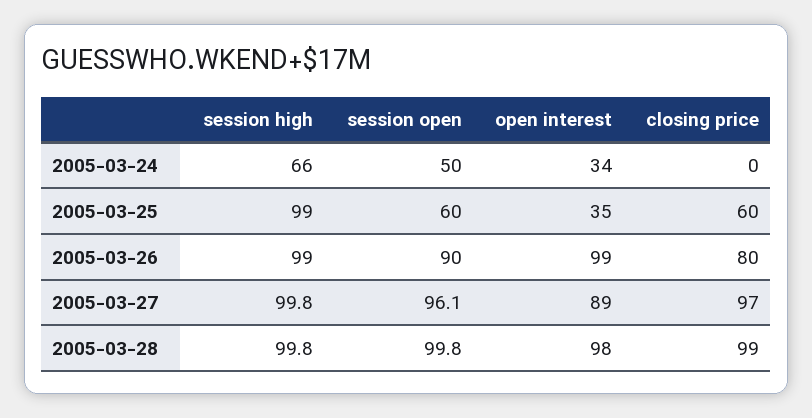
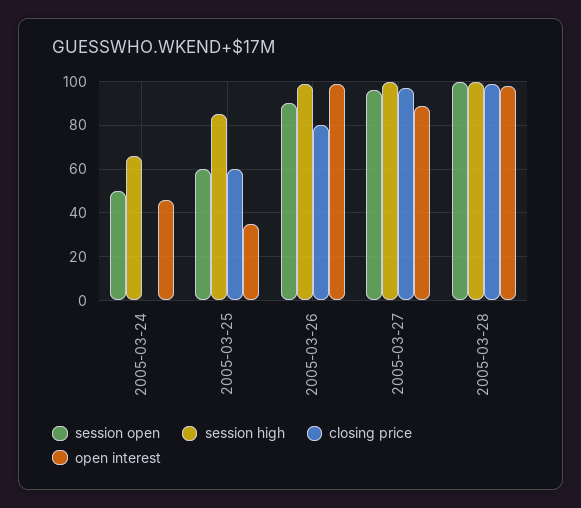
  {
    "session high": {
      "2005-03-24": 66,
-     "2005-03-25": 99,
+     "2005-03-25": 85,
      "2005-03-26": 99,
      "2005-03-27": 99.8,
      "2005-03-28": 99.8
    },
    "session open": {
      "2005-03-24": 50,
      "2005-03-25": 60,
      "2005-03-26": 90,
      "2005-03-27": 96.1,
      "2005-03-28": 99.8
    },
    "open interest": {
-     "2005-03-24": 34,
+     "2005-03-24": 45,
      "2005-03-25": 35,
      "2005-03-26": 99,
      "2005-03-27": 89,
      "2005-03-28": 98
    },
    "closing price": {
      "2005-03-24": 0,
      "2005-03-25": 60,
      "2005-03-26": 80,
      "2005-03-27": 97,
      "2005-03-28": 99
    }
  }

